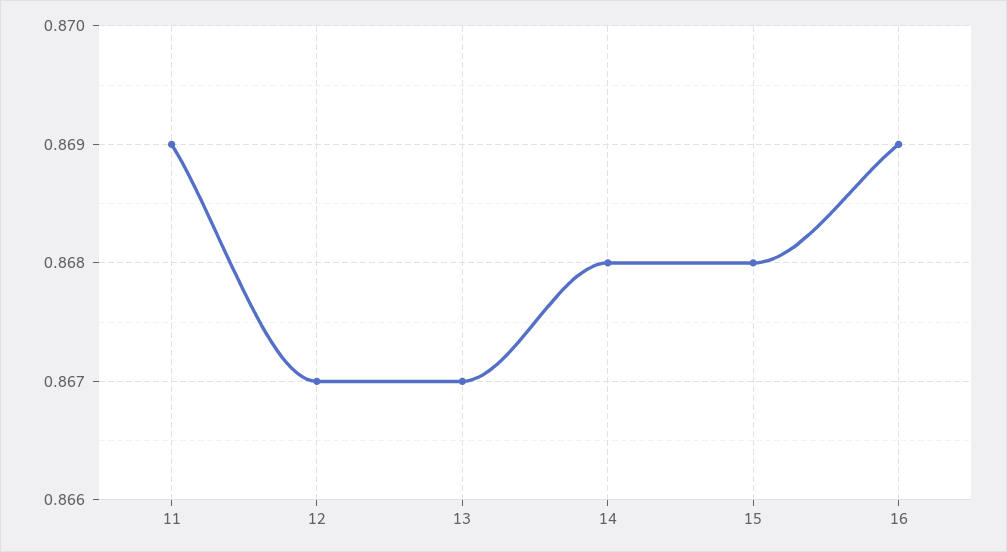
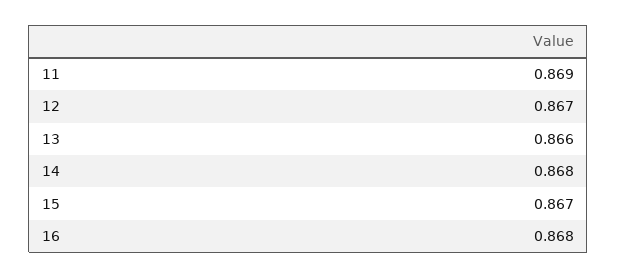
  {
    "11": 0.869,
    "12": 0.867,
-   "13": 0.867,
+   "13": 0.866,
    "14": 0.868,
-   "15": 0.868,
+   "15": 0.867,
-   "16": 0.869
+   "16": 0.868
  }

